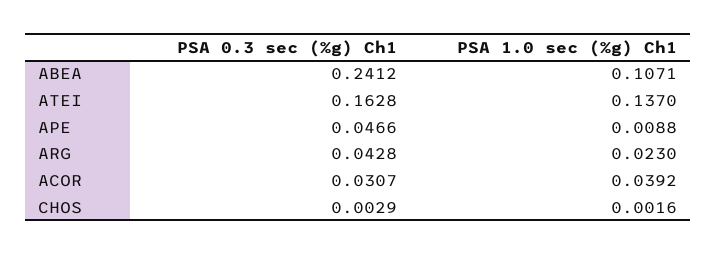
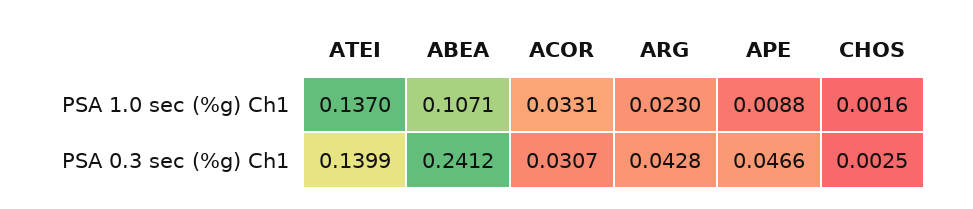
  {
    "PSA 0.3 sec (%g) Ch1": {
      "ABEA": 0.2412,
-     "ATEI": 0.1628,
+     "ATEI": 0.1399,
      "APE": 0.0466,
      "ARG": 0.0428,
      "ACOR": 0.0307,
-     "CHOS": 0.0029
+     "CHOS": 0.0025
    },
    "PSA 1.0 sec (%g) Ch1": {
      "ABEA": 0.1071,
      "ATEI": 0.137,
      "APE": 0.0088,
      "ARG": 0.023,
-     "ACOR": 0.0392,
+     "ACOR": 0.0331,
      "CHOS": 0.0016
    }
  }

